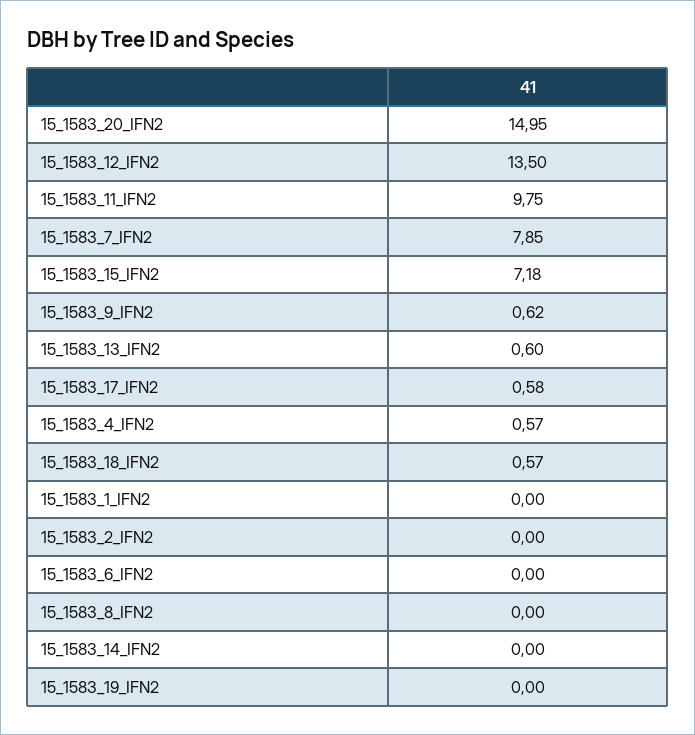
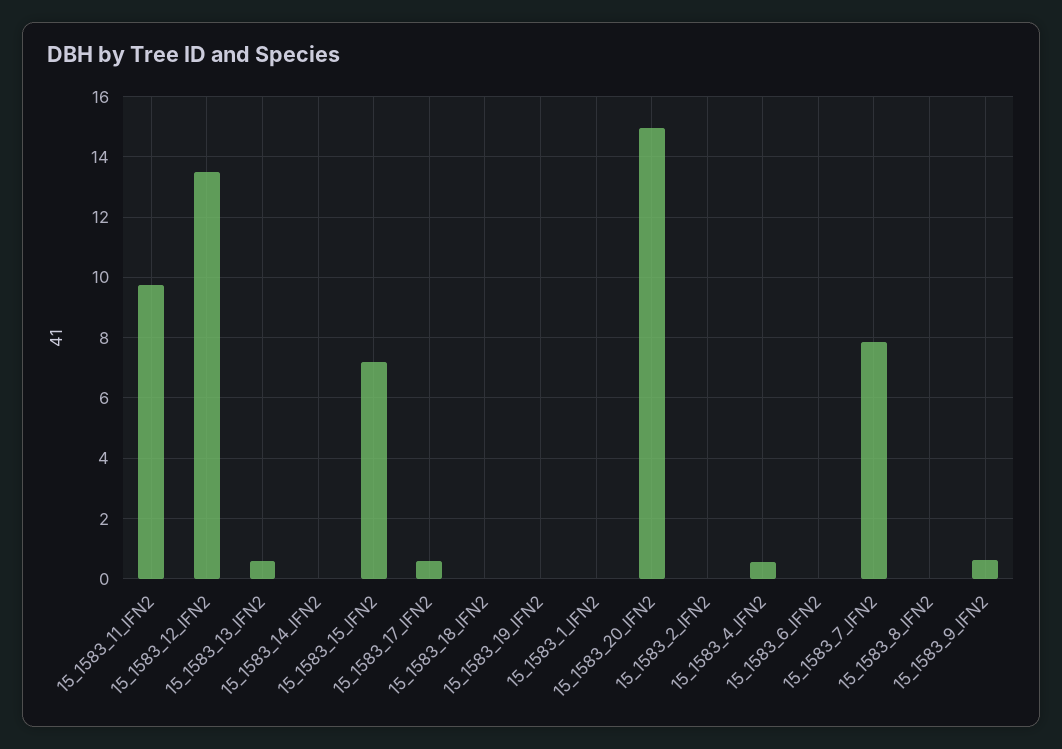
  {
    "15_1583_20_IFN2": 14.95,
    "15_1583_12_IFN2": 13.5,
    "15_1583_11_IFN2": 9.75,
    "15_1583_7_IFN2": 7.85,
    "15_1583_15_IFN2": 7.18,
    "15_1583_9_IFN2": 0.62,
    "15_1583_13_IFN2": 0.6,
    "15_1583_17_IFN2": 0.58,
    "15_1583_4_IFN2": 0.57,
-   "15_1583_18_IFN2": 0.57,
+   "15_1583_18_IFN2": 0,
    "15_1583_1_IFN2": 0,
    "15_1583_2_IFN2": 0,
    "15_1583_6_IFN2": 0,
    "15_1583_8_IFN2": 0,
    "15_1583_14_IFN2": 0,
    "15_1583_19_IFN2": 0
  }

